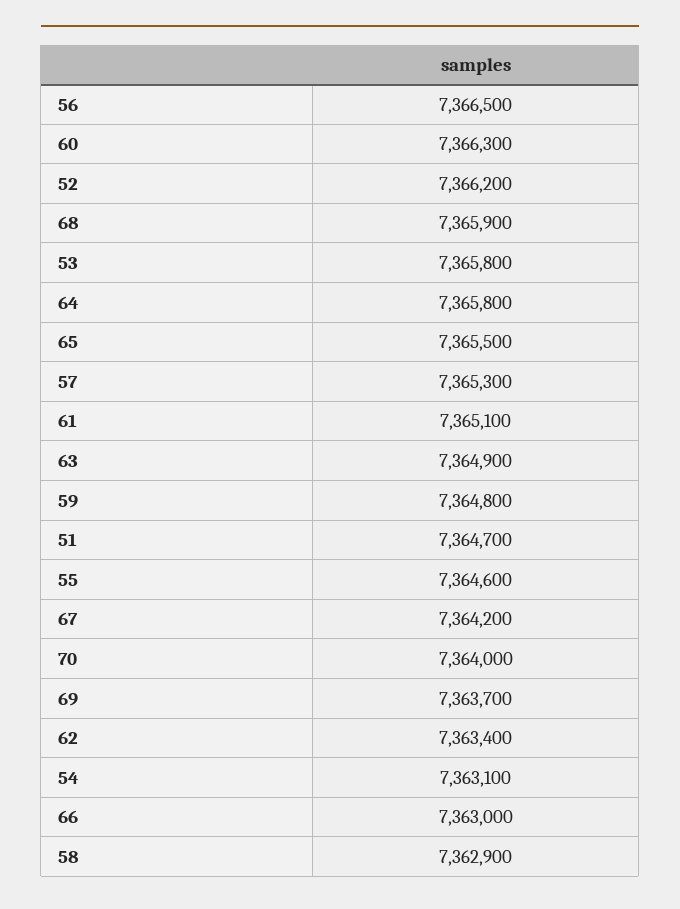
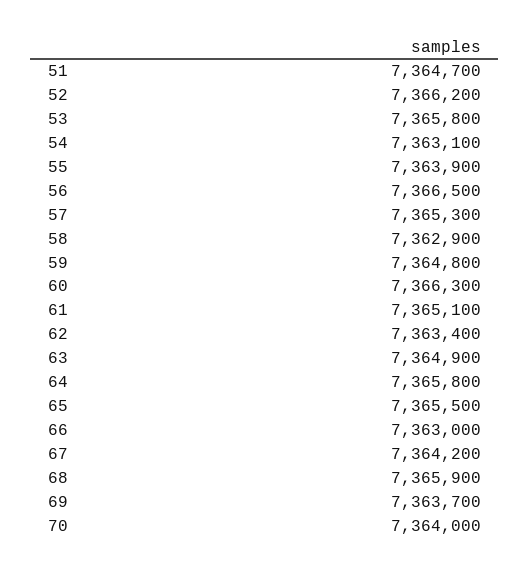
  {
    "56": 7366500,
    "60": 7366300,
    "52": 7366200,
    "68": 7365900,
    "53": 7365800,
    "64": 7365800,
    "65": 7365500,
    "57": 7365300,
    "61": 7365100,
    "63": 7364900,
    "59": 7364800,
    "51": 7364700,
-   "55": 7364600,
+   "55": 7363900,
    "67": 7364200,
    "70": 7364000,
    "69": 7363700,
    "62": 7363400,
    "54": 7363100,
    "66": 7363000,
    "58": 7362900
  }

